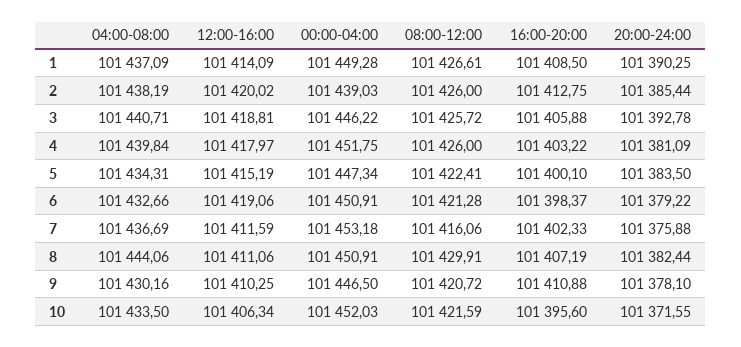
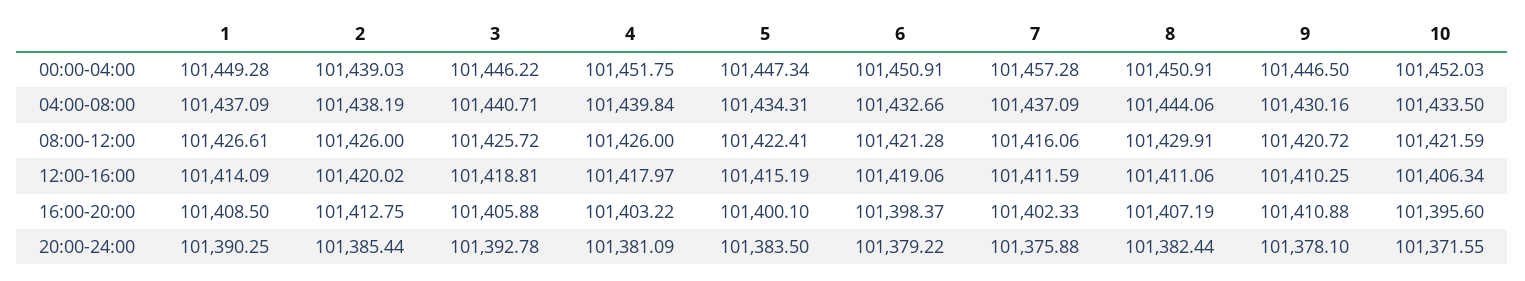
  {
    "04:00-08:00": {
      "1": 101437.09,
      "2": 101438.19,
      "3": 101440.71,
      "4": 101439.84,
      "5": 101434.31,
      "6": 101432.66,
-     "7": 101436.69,
+     "7": 101437.09,
      "8": 101444.06,
      "9": 101430.16,
      "10": 101433.5
    },
    "12:00-16:00": {
      "1": 101414.09,
      "2": 101420.02,
      "3": 101418.81,
      "4": 101417.97,
      "5": 101415.19,
      "6": 101419.06,
      "7": 101411.59,
      "8": 101411.06,
      "9": 101410.25,
      "10": 101406.34
    },
    "00:00-04:00": {
      "1": 101449.28,
      "2": 101439.03,
      "3": 101446.22,
      "4": 101451.75,
      "5": 101447.34,
      "6": 101450.91,
-     "7": 101453.18,
+     "7": 101457.28,
      "8": 101450.91,
      "9": 101446.5,
      "10": 101452.03
    },
    "08:00-12:00": {
      "1": 101426.61,
      "2": 101426,
      "3": 101425.72,
      "4": 101426,
      "5": 101422.41,
      "6": 101421.28,
      "7": 101416.06,
      "8": 101429.91,
      "9": 101420.72,
      "10": 101421.59
    },
    "16:00-20:00": {
      "1": 101408.5,
      "2": 101412.75,
      "3": 101405.88,
      "4": 101403.22,
      "5": 101400.1,
      "6": 101398.37,
      "7": 101402.33,
      "8": 101407.19,
      "9": 101410.88,
      "10": 101395.6
    },
    "20:00-24:00": {
      "1": 101390.25,
      "2": 101385.44,
      "3": 101392.78,
      "4": 101381.09,
      "5": 101383.5,
      "6": 101379.22,
      "7": 101375.88,
      "8": 101382.44,
      "9": 101378.1,
      "10": 101371.55
    }
  }

